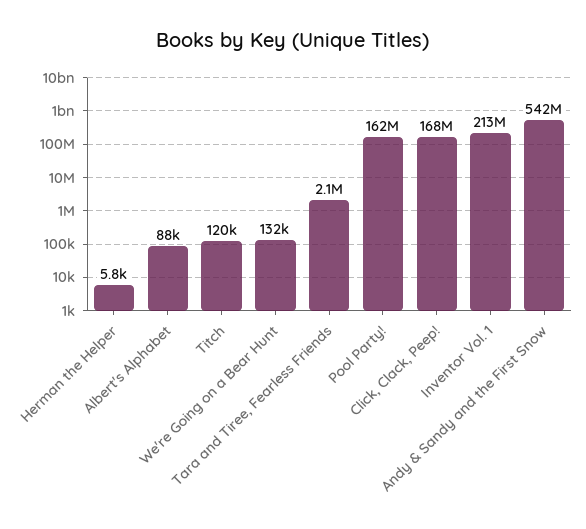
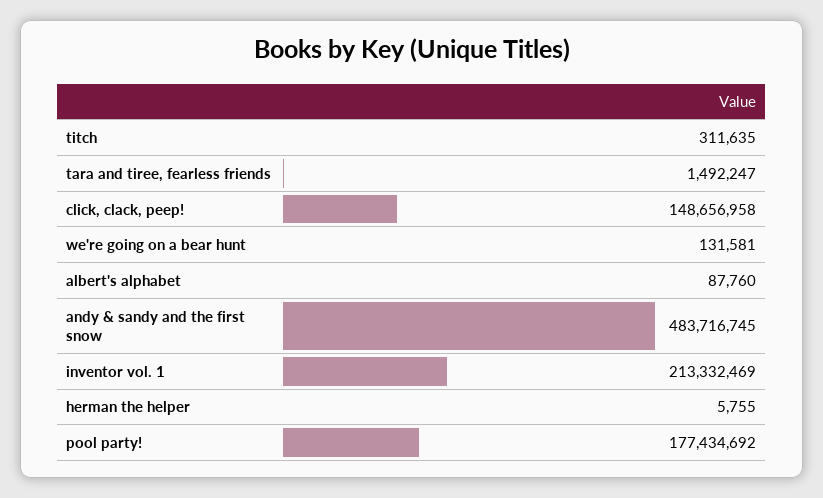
  {
    "Herman the Helper": 5755,
    "Albert's Alphabet": 87760,
-   "Titch": 120000,
+   "Titch": 311635,
    "We're Going on a Bear Hunt": 131581,
-   "Tara and Tiree, Fearless Friends": 2100000,
+   "Tara and Tiree, Fearless Friends": 1492247,
-   "Pool Party!": 162000000,
+   "Pool Party!": 177434692,
-   "Click, Clack, Peep!": 168000000,
+   "Click, Clack, Peep!": 148656958,
    "Inventor Vol. 1": 213332469,
-   "Andy & Sandy and the First Snow": 542000000
+   "Andy & Sandy and the First Snow": 483716745
  }

